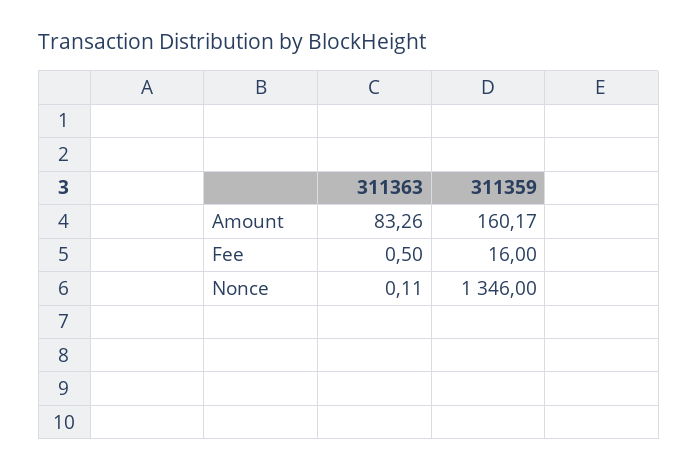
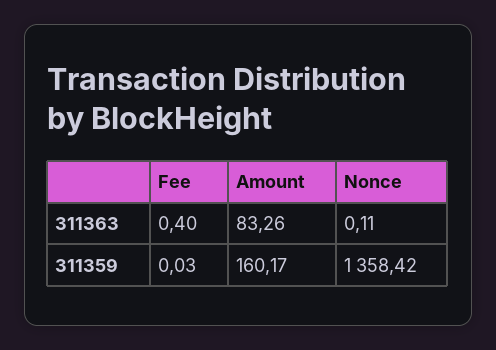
  {
    "311363": {
      "Amount": 83.26,
-     "Fee": 0.5,
+     "Fee": 0.4,
      "Nonce": 0.11
    },
    "311359": {
      "Amount": 160.17,
-     "Fee": 16,
+     "Fee": 0.03,
-     "Nonce": 1346
+     "Nonce": 1358.42
    }
  }

